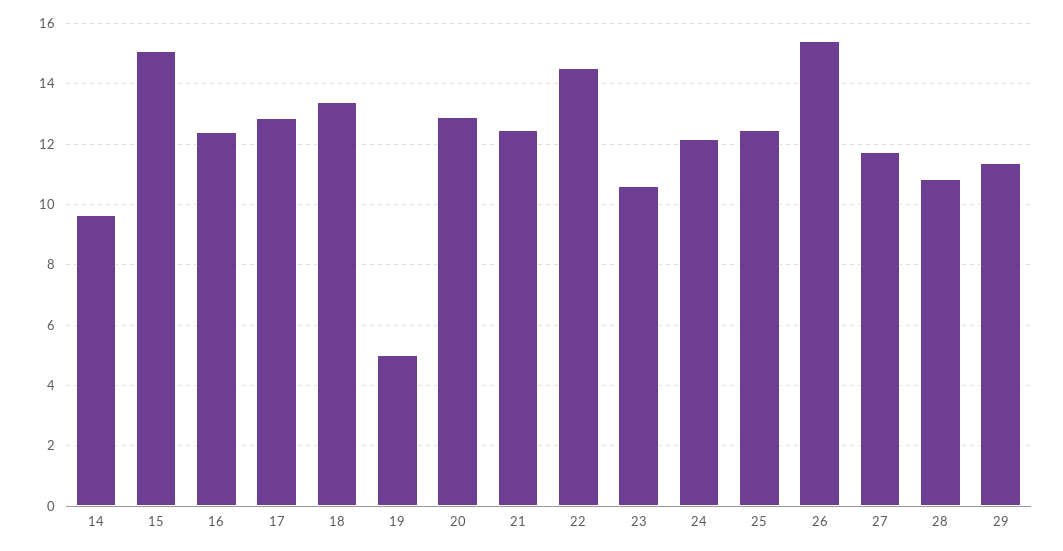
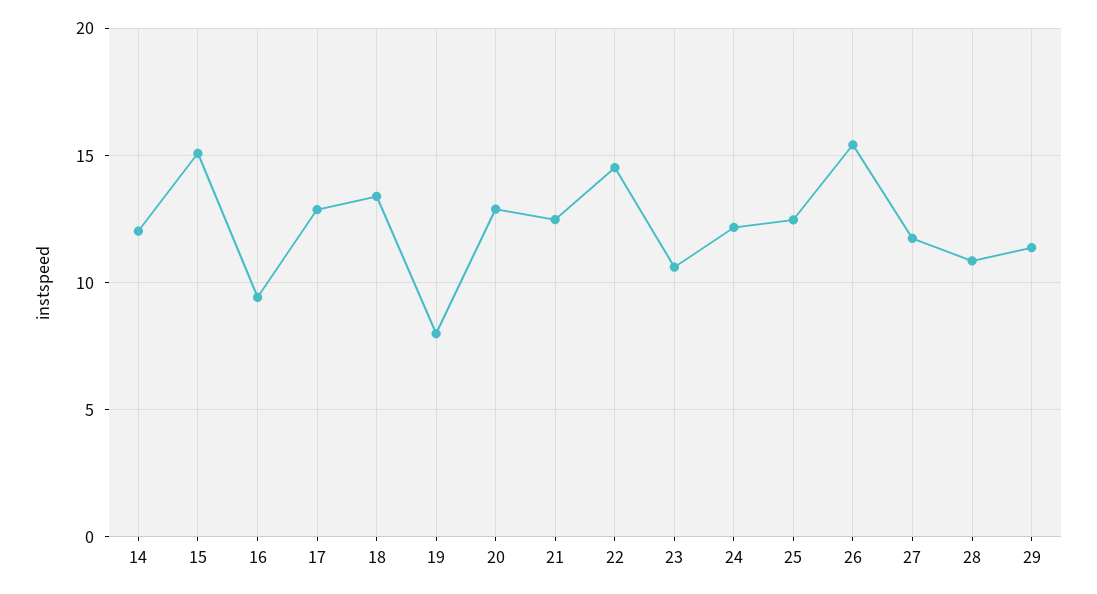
  {
-   "14": 9.6,
+   "14": 12,
    "15": 15,
-   "16": 12.4,
+   "16": 9.5,
    "17": 12.8,
    "18": 13.4,
-   "19": 5,
+   "19": 8,
    "20": 13,
    "21": 12.4,
    "22": 14.6,
    "23": 10.6,
    "24": 12.2,
    "25": 12.4,
    "26": 15.4,
    "27": 11.8,
    "28": 10.8,
    "29": 11.4
  }

